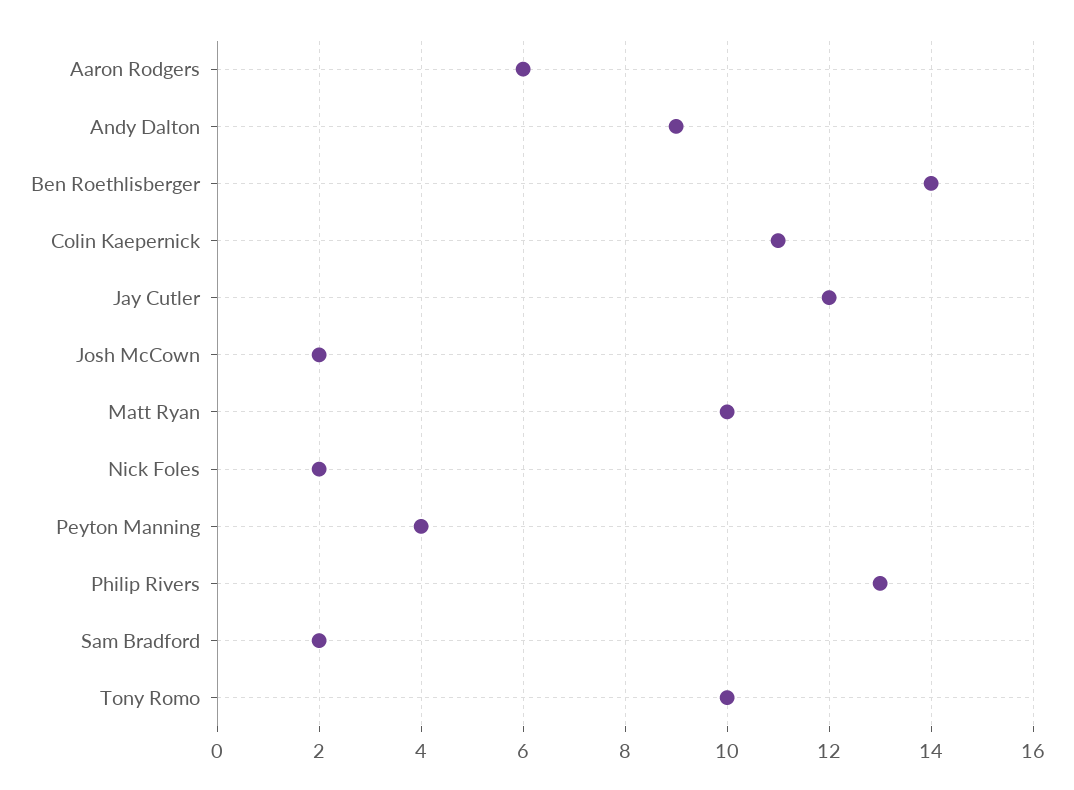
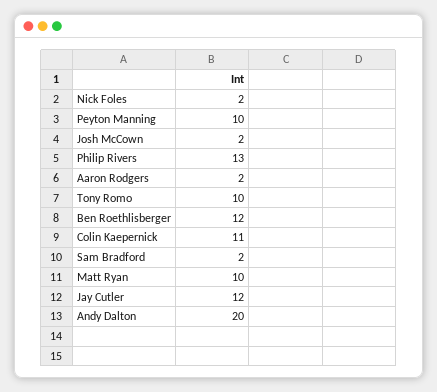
  {
-   "Aaron Rodgers": 6,
+   "Aaron Rodgers": 2,
-   "Andy Dalton": 9,
+   "Andy Dalton": 20,
-   "Ben Roethlisberger": 14,
+   "Ben Roethlisberger": 12,
    "Colin Kaepernick": 11,
    "Jay Cutler": 12,
    "Josh McCown": 2,
    "Matt Ryan": 10,
    "Nick Foles": 2,
-   "Peyton Manning": 4,
+   "Peyton Manning": 10,
    "Philip Rivers": 13,
    "Sam Bradford": 2,
    "Tony Romo": 10
  }

